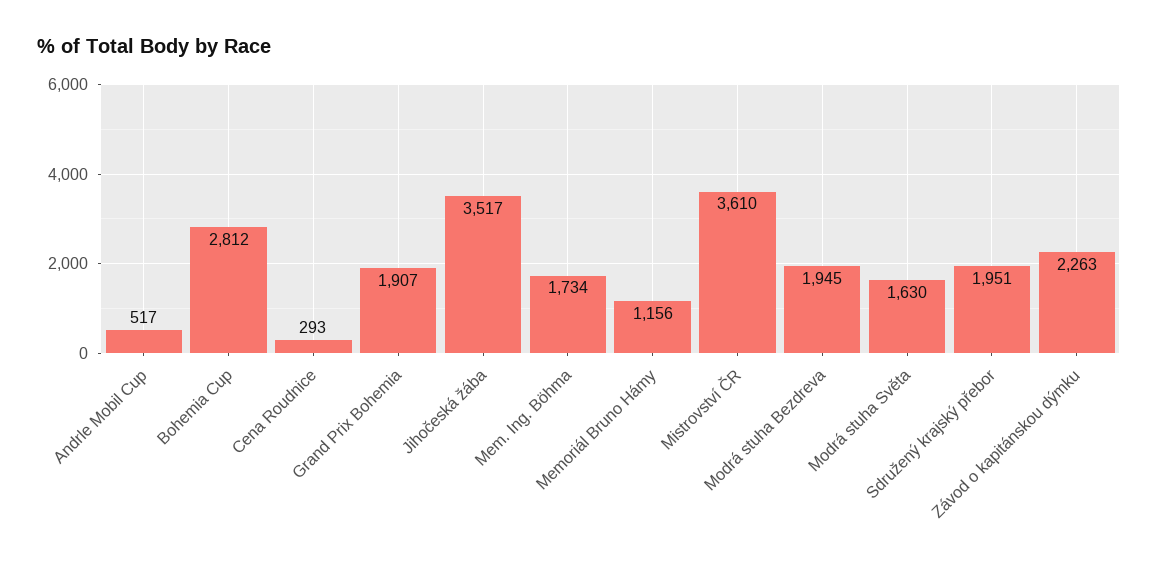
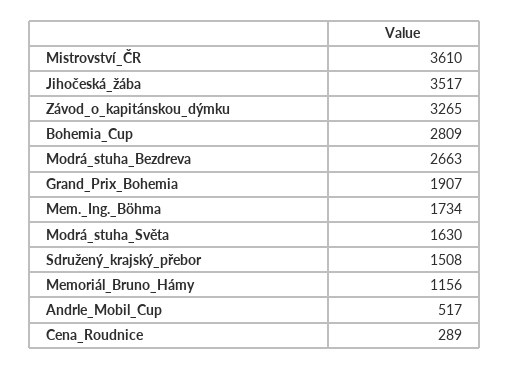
  {
    "Andrle Mobil Cup": 517,
-   "Bohemia Cup": 2812,
+   "Bohemia Cup": 2809,
-   "Cena Roudnice": 293,
+   "Cena Roudnice": 289,
    "Grand Prix Bohemia": 1907,
    "Jihočeská žába": 3517,
    "Mem. Ing. Böhma": 1734,
    "Memoriál Bruno Hámy": 1156,
    "Mistrovství ČR": 3610,
-   "Modrá stuha Bezdreva": 1945,
+   "Modrá stuha Bezdreva": 2663,
    "Modrá stuha Světa": 1630,
-   "Sdružený krajský přebor": 1951,
+   "Sdružený krajský přebor": 1508,
-   "Závod o kapitánskou dýmku": 2263
+   "Závod o kapitánskou dýmku": 3265
  }

